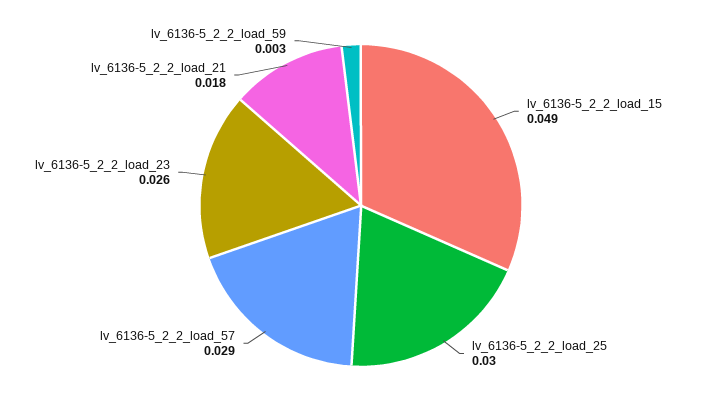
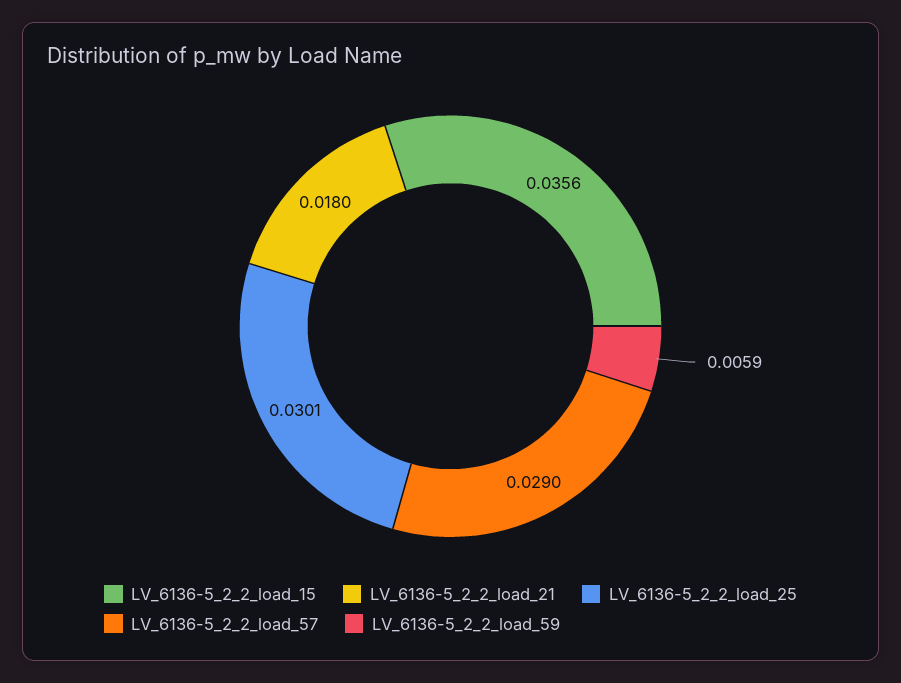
  {
-   "lv_6136-5_2_2_load_15": 0.049,
+   "lv_6136-5_2_2_load_15": 0.0356,
    "lv_6136-5_2_2_load_25": 0.0301,
    "lv_6136-5_2_2_load_57": 0.029,
-   "lv_6136-5_2_2_load_23": 0.026,
    "lv_6136-5_2_2_load_21": 0.018,
-   "lv_6136-5_2_2_load_59": 0.003
+   "lv_6136-5_2_2_load_59": 0.0059
  }

